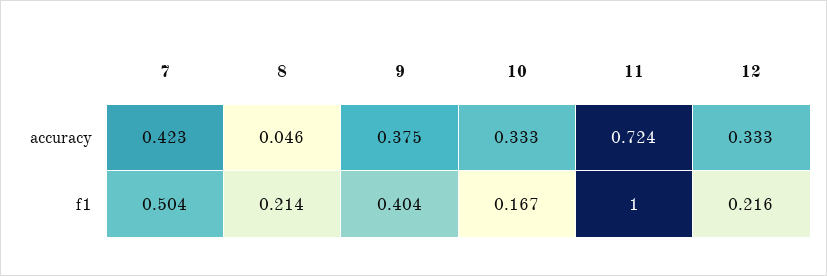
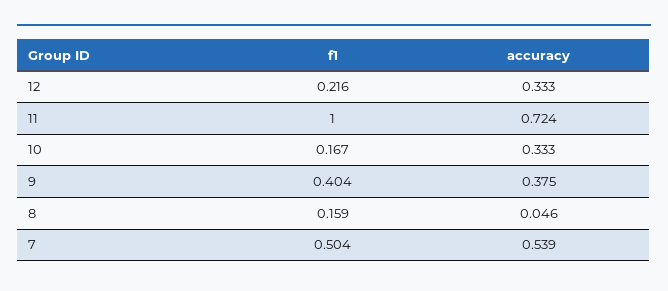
  {
    "7": {
-     "accuracy": 0.423,
+     "accuracy": 0.539,
      "f1": 0.504
    },
    "8": {
      "accuracy": 0.046,
-     "f1": 0.214
+     "f1": 0.159
    },
    "9": {
      "accuracy": 0.375,
      "f1": 0.404
    },
    "10": {
      "accuracy": 0.333,
      "f1": 0.167
    },
    "11": {
      "accuracy": 0.724,
      "f1": 1
    },
    "12": {
      "accuracy": 0.333,
      "f1": 0.216
    }
  }

